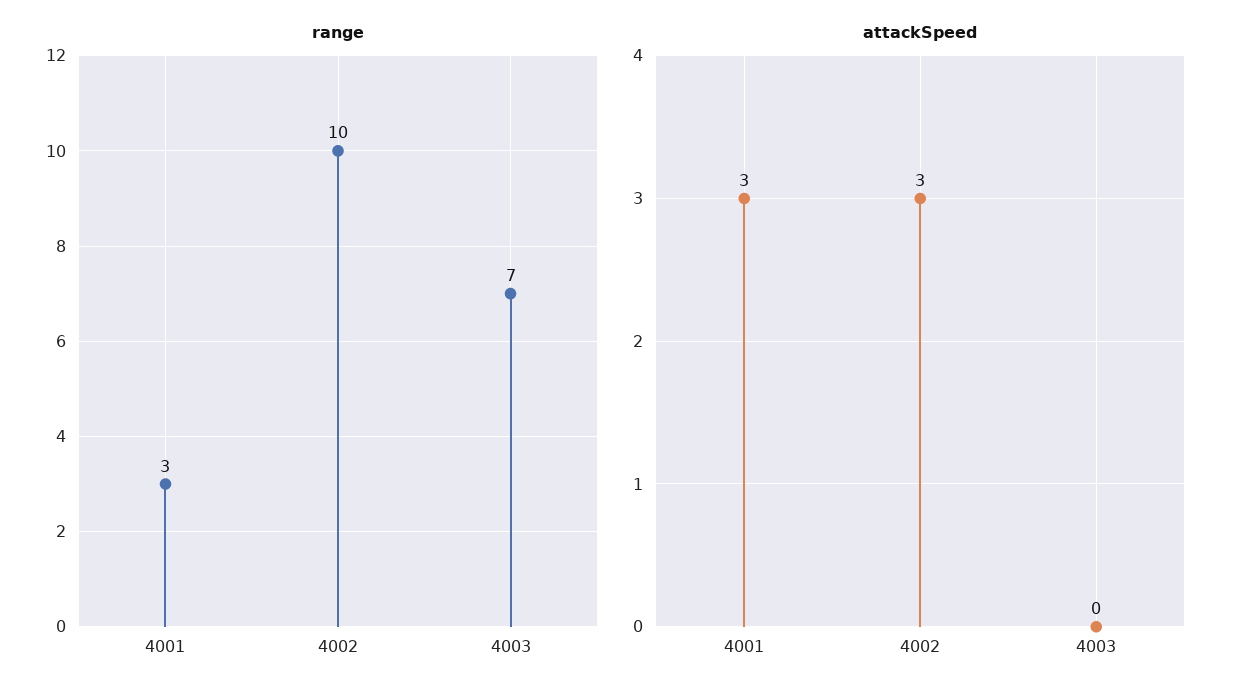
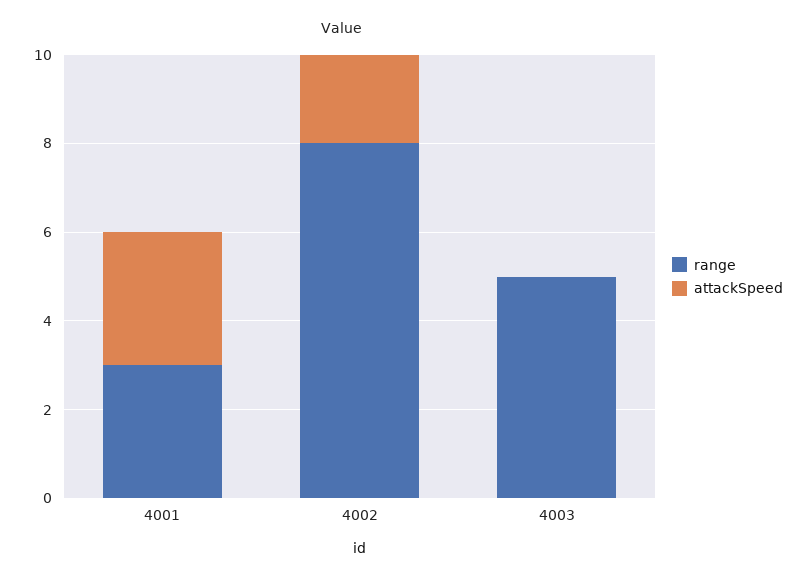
  {
    "range": {
      "4001": 3,
-     "4002": 10,
+     "4002": 8,
-     "4003": 7
+     "4003": 5
    },
    "attackSpeed": {
      "4001": 3,
-     "4002": 3,
+     "4002": 2,
      "4003": 0
    }
  }

